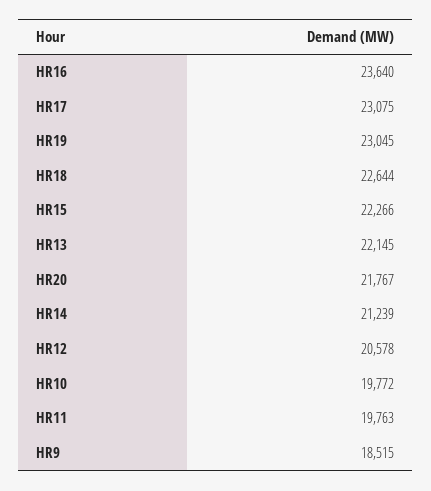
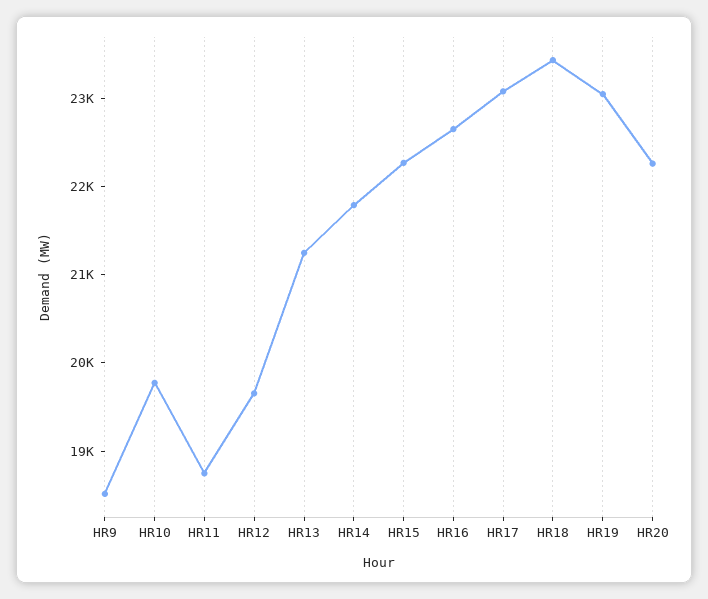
  {
-   "HR16": 23640,
+   "HR16": 22600,
    "HR17": 23075,
    "HR19": 23045,
-   "HR18": 22644,
+   "HR18": 23400,
    "HR15": 22266,
-   "HR13": 22145,
+   "HR13": 21200,
-   "HR20": 21767,
+   "HR20": 22200,
-   "HR14": 21239,
+   "HR14": 21800,
-   "HR12": 20578,
+   "HR12": 19600,
    "HR10": 19772,
-   "HR11": 19763,
+   "HR11": 18800,
    "HR9": 18515
  }

